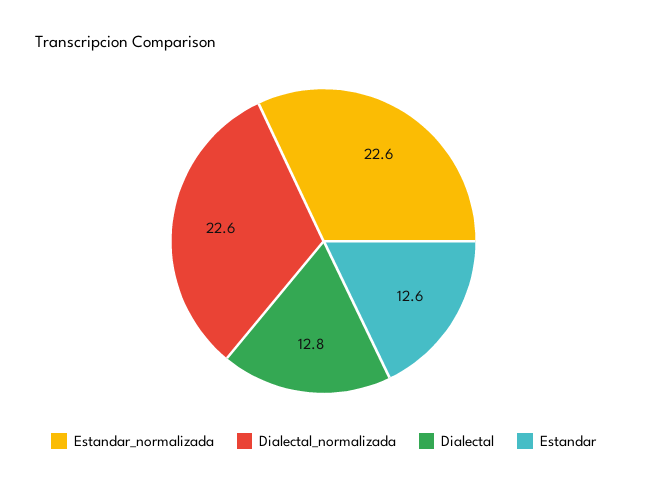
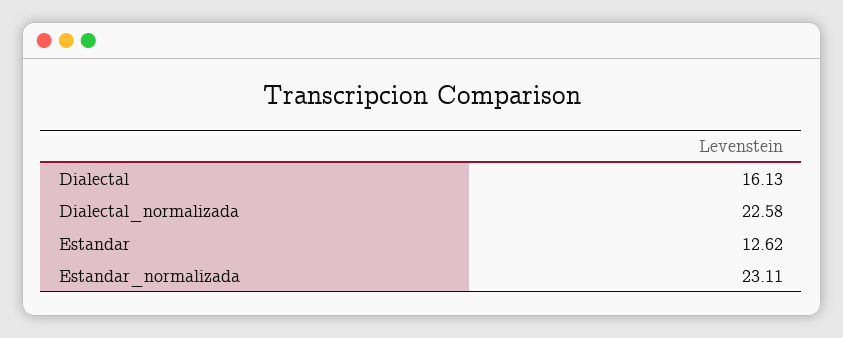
  {
-   "Estandar_normalizada": 22.6,
+   "Estandar_normalizada": 23.11,
    "Dialectal_normalizada": 22.58,
-   "Dialectal": 12.8,
+   "Dialectal": 16.13,
    "Estandar": 12.62
  }

